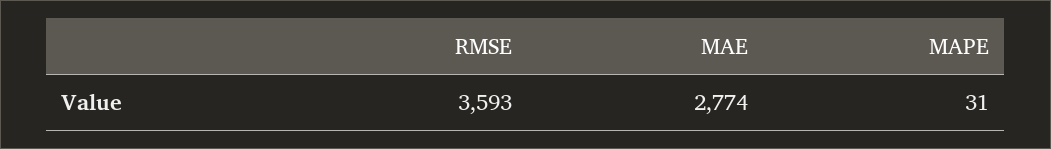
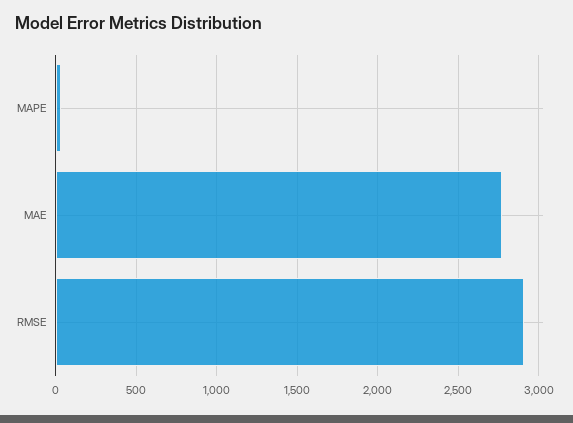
  {
-   "RMSE": 3593,
+   "RMSE": 2900,
    "MAE": 2774,
    "MAPE": 31
  }

